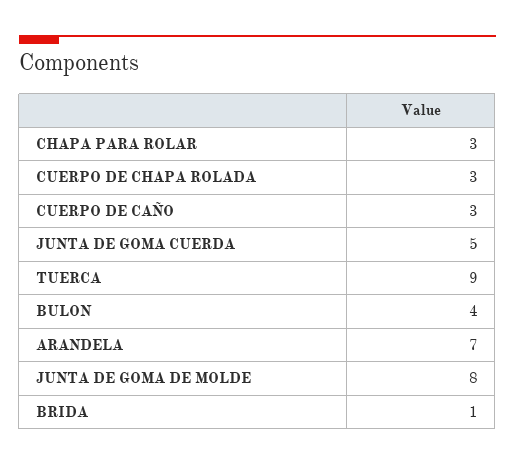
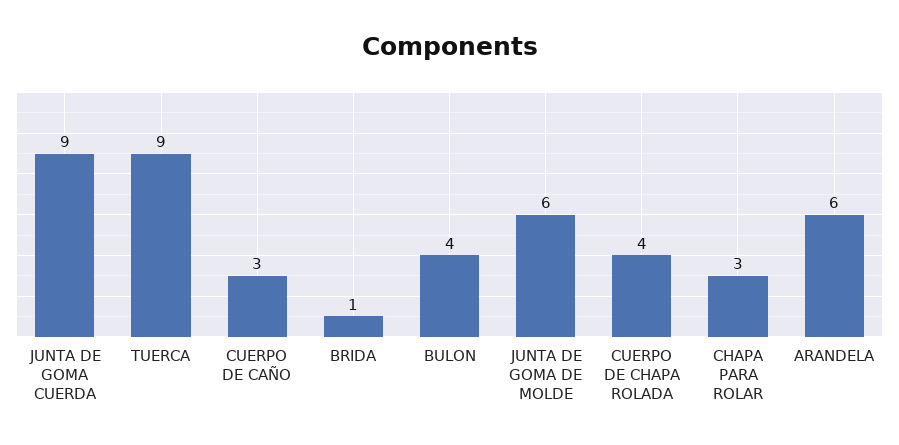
  {
    "CHAPA PARA ROLAR": 3,
-   "CUERPO DE CHAPA ROLADA": 3,
+   "CUERPO DE CHAPA ROLADA": 4,
    "CUERPO DE CAÑO": 3,
-   "JUNTA DE GOMA CUERDA": 5,
+   "JUNTA DE GOMA CUERDA": 9,
    "TUERCA": 9,
    "BULON": 4,
-   "ARANDELA": 7,
+   "ARANDELA": 6,
-   "JUNTA DE GOMA DE MOLDE": 8,
+   "JUNTA DE GOMA DE MOLDE": 6,
    "BRIDA": 1
  }

